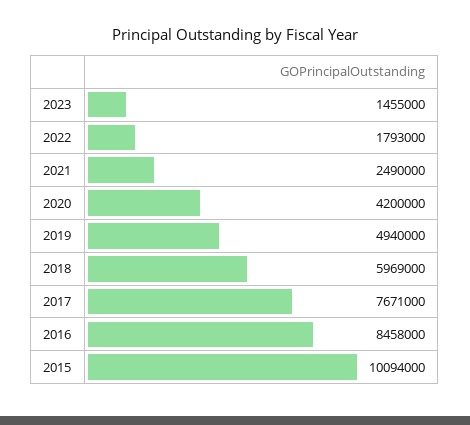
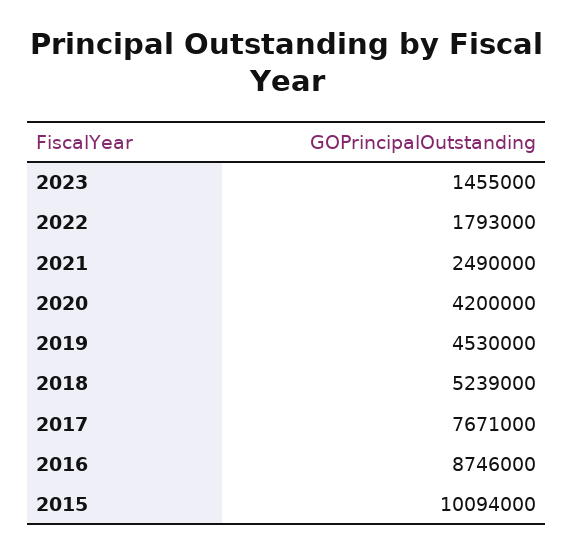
  {
    "2023": 1455000,
    "2022": 1793000,
    "2021": 2490000,
    "2020": 4200000,
-   "2019": 4940000,
+   "2019": 4530000,
-   "2018": 5969000,
+   "2018": 5239000,
    "2017": 7671000,
-   "2016": 8458000,
+   "2016": 8746000,
    "2015": 10094000
  }

